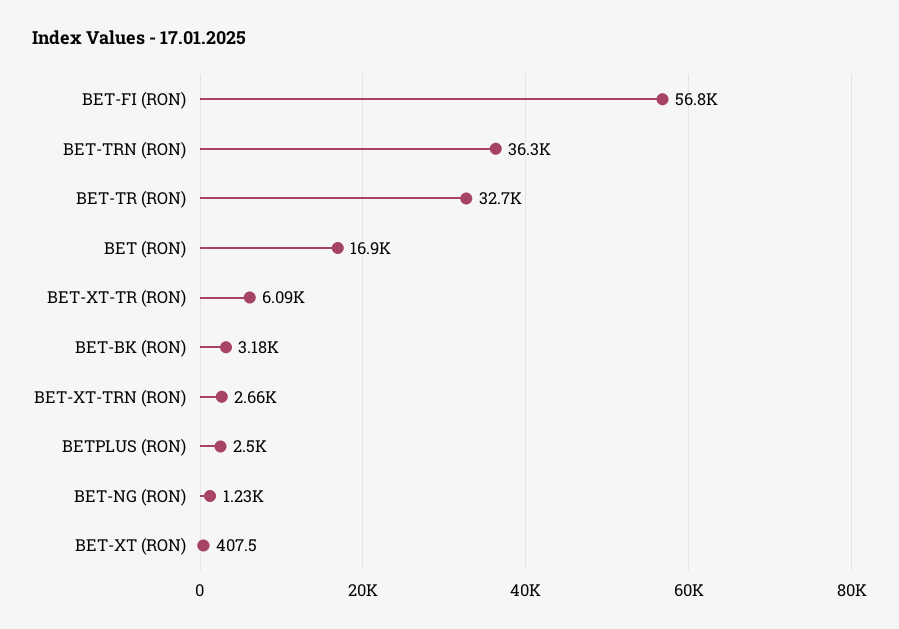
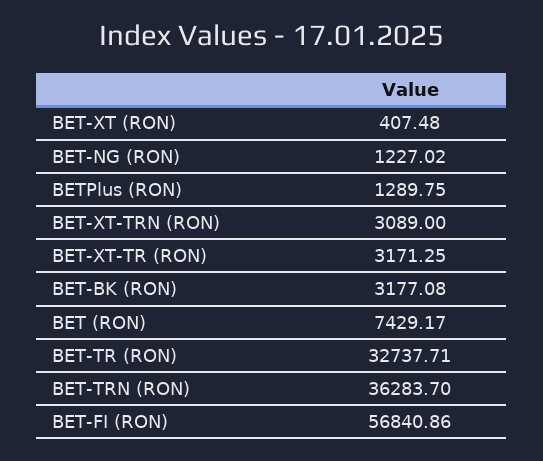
  {
    "BET-FI (RON)": 56840.86,
    "BET-TRN (RON)": 36283.7,
    "BET-TR (RON)": 32737.71,
-   "BET (RON)": 16900,
+   "BET (RON)": 7429.17,
-   "BET-XT-TR (RON)": 6090,
+   "BET-XT-TR (RON)": 3171.25,
    "BET-BK (RON)": 3177.08,
-   "BET-XT-TRN (RON)": 2660,
+   "BET-XT-TRN (RON)": 3089,
-   "BETPLUS (RON)": 2500,
+   "BETPLUS (RON)": 1289.75,
    "BET-NG (RON)": 1227.02,
    "BET-XT (RON)": 407.48
  }

